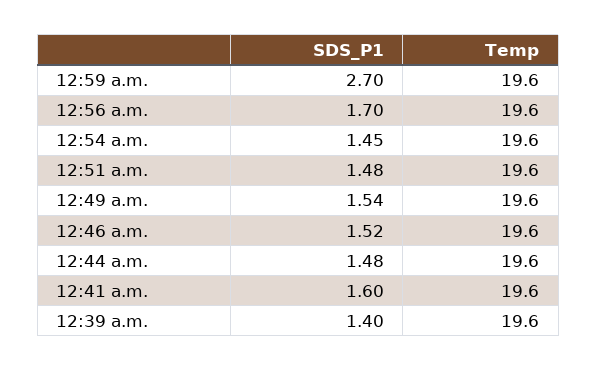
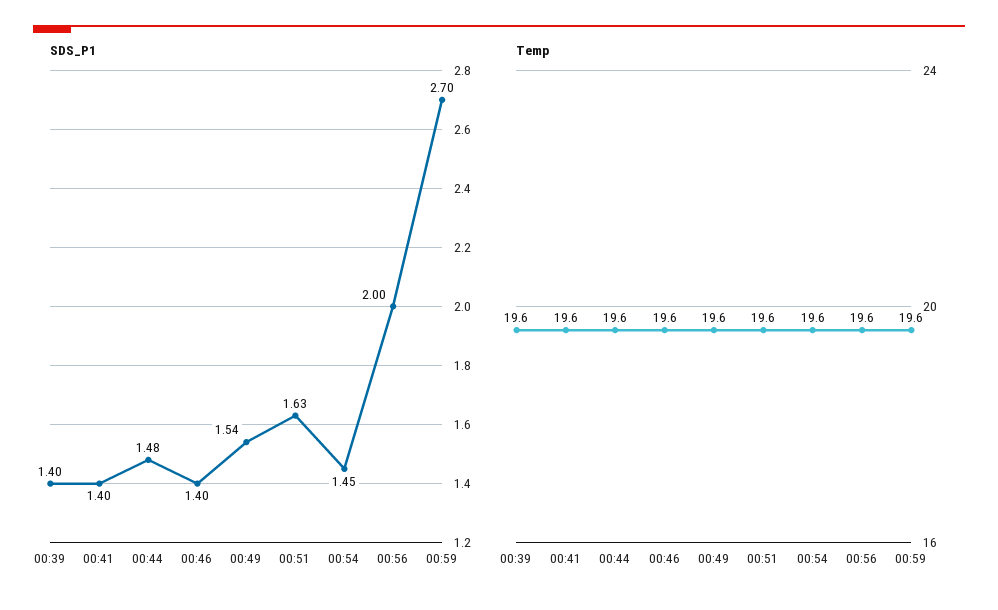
  {
    "SDS_P1": {
      "12:59 a.m.": 2.7,
-     "12:56 a.m.": 1.7,
+     "12:56 a.m.": 2,
      "12:54 a.m.": 1.45,
-     "12:51 a.m.": 1.48,
+     "12:51 a.m.": 1.63,
      "12:49 a.m.": 1.54,
-     "12:46 a.m.": 1.52,
+     "12:46 a.m.": 1.4,
      "12:44 a.m.": 1.48,
-     "12:41 a.m.": 1.6,
+     "12:41 a.m.": 1.4,
      "12:39 a.m.": 1.4
    },
    "Temp": {
      "12:59 a.m.": 19.6,
      "12:56 a.m.": 19.6,
      "12:54 a.m.": 19.6,
      "12:51 a.m.": 19.6,
      "12:49 a.m.": 19.6,
      "12:46 a.m.": 19.6,
      "12:44 a.m.": 19.6,
      "12:41 a.m.": 19.6,
      "12:39 a.m.": 19.6
    }
  }

